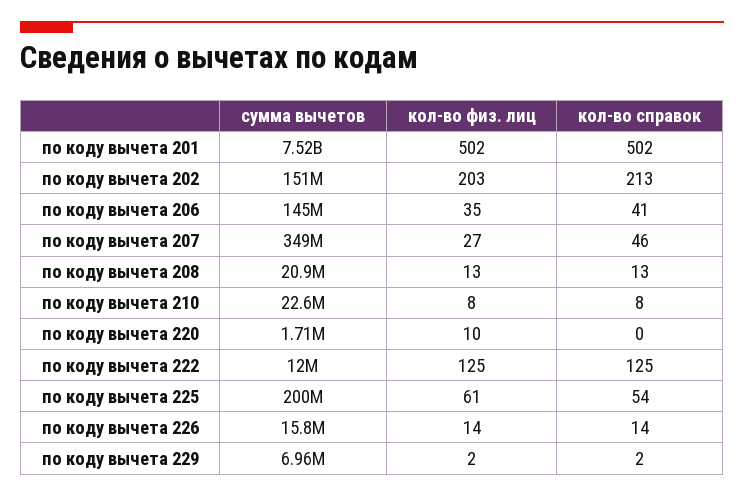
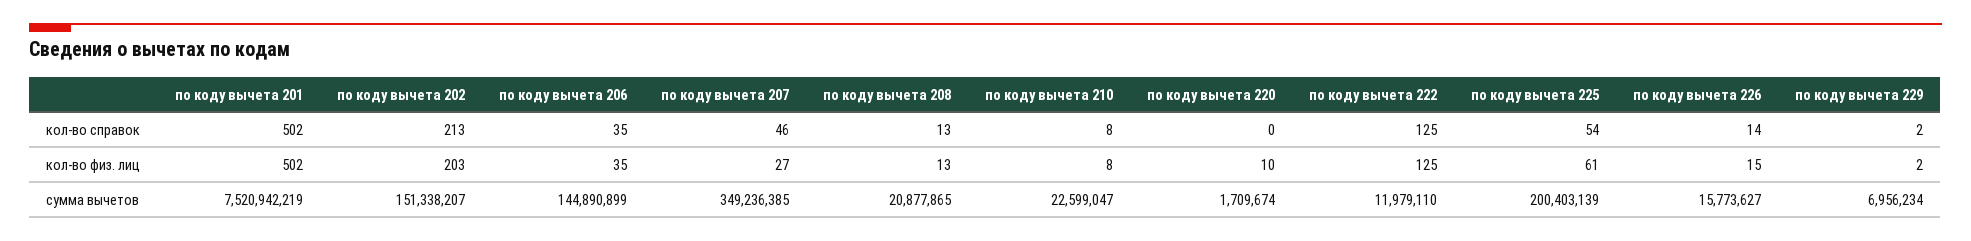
  {
    "сумма вычетов": {
      "по коду вычета 201": 7520942219,
      "по коду вычета 202": 151338207,
      "по коду вычета 206": 144890899,
      "по коду вычета 207": 349236385,
      "по коду вычета 208": 20877865,
      "по коду вычета 210": 22599047,
      "по коду вычета 220": 1709674,
      "по коду вычета 222": 11979110,
      "по коду вычета 225": 200403139,
      "по коду вычета 226": 15773627,
      "по коду вычета 229": 6956234
    },
    "кол-во физ. лиц": {
      "по коду вычета 201": 502,
      "по коду вычета 202": 203,
      "по коду вычета 206": 35,
      "по коду вычета 207": 27,
      "по коду вычета 208": 13,
      "по коду вычета 210": 8,
      "по коду вычета 220": 10,
      "по коду вычета 222": 125,
      "по коду вычета 225": 61,
-     "по коду вычета 226": 14,
+     "по коду вычета 226": 15,
      "по коду вычета 229": 2
    },
    "кол-во справок": {
      "по коду вычета 201": 502,
      "по коду вычета 202": 213,
-     "по коду вычета 206": 41,
+     "по коду вычета 206": 35,
      "по коду вычета 207": 46,
      "по коду вычета 208": 13,
      "по коду вычета 210": 8,
      "по коду вычета 220": 0,
      "по коду вычета 222": 125,
      "по коду вычета 225": 54,
      "по коду вычета 226": 14,
      "по коду вычета 229": 2
    }
  }

